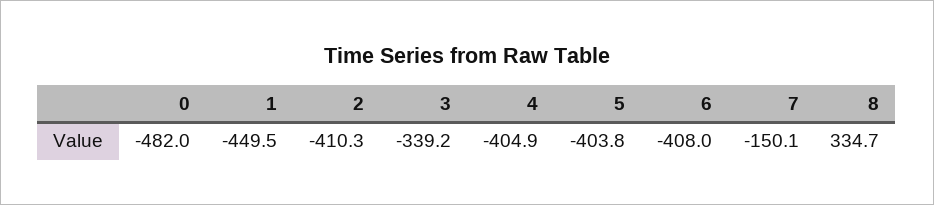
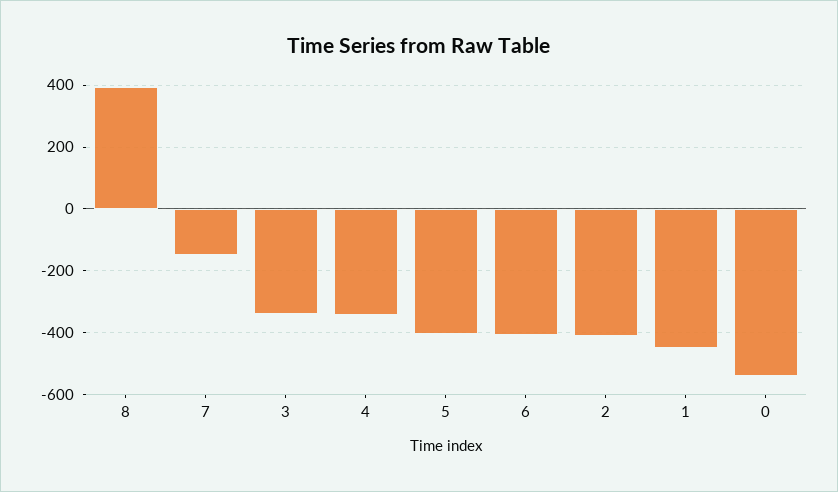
  {
-   "0": -482,
+   "0": -540,
    "1": -449.5,
    "2": -410.3,
    "3": -339.2,
-   "4": -404.9,
+   "4": -340,
    "5": -403.8,
    "6": -408,
    "7": -150.1,
-   "8": 334.7
+   "8": 400
  }

